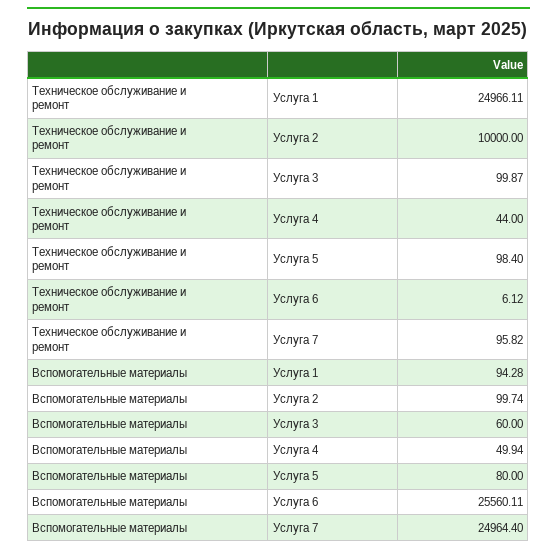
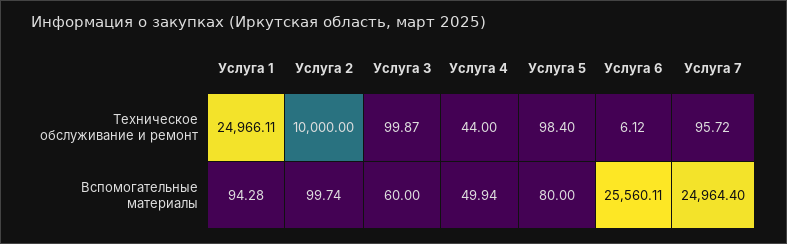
  {
    "Техническое обслуживание и ремонт": {
      "Услуга 1": 24966.11,
      "Услуга 2": 10000,
      "Услуга 3": 99.87,
      "Услуга 4": 44,
      "Услуга 5": 98.4,
      "Услуга 6": 6.12,
-     "Услуга 7": 95.82
+     "Услуга 7": 95.72
    },
    "Вспомогательные материалы": {
      "Услуга 1": 94.28,
      "Услуга 2": 99.74,
      "Услуга 3": 60,
      "Услуга 4": 49.94,
      "Услуга 5": 80,
      "Услуга 6": 25560.11,
      "Услуга 7": 24964.4
    }
  }

